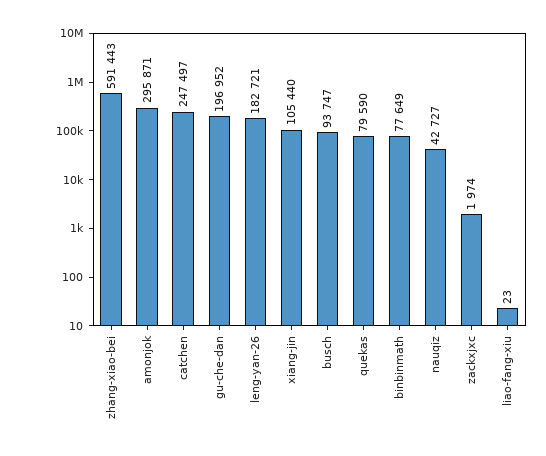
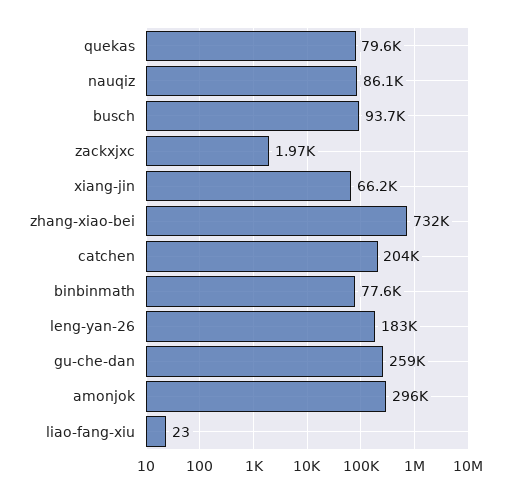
  {
-   "zhang-xiao-bei": 591443,
+   "zhang-xiao-bei": 732000,
    "amonjok": 295871,
-   "catchen": 247497,
+   "catchen": 204000,
-   "gu-che-dan": 196952,
+   "gu-che-dan": 259000,
    "leng-yan-26": 182721,
-   "xiang-jin": 105440,
+   "xiang-jin": 66200,
    "busch": 93747,
    "quekas": 79590,
    "binbinmath": 77649,
-   "nauqiz": 42727,
+   "nauqiz": 86100,
    "zackxjxc": 1974,
    "liao-fang-xiu": 23
  }

